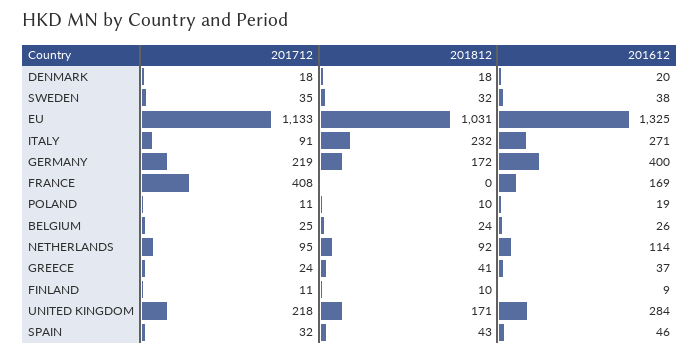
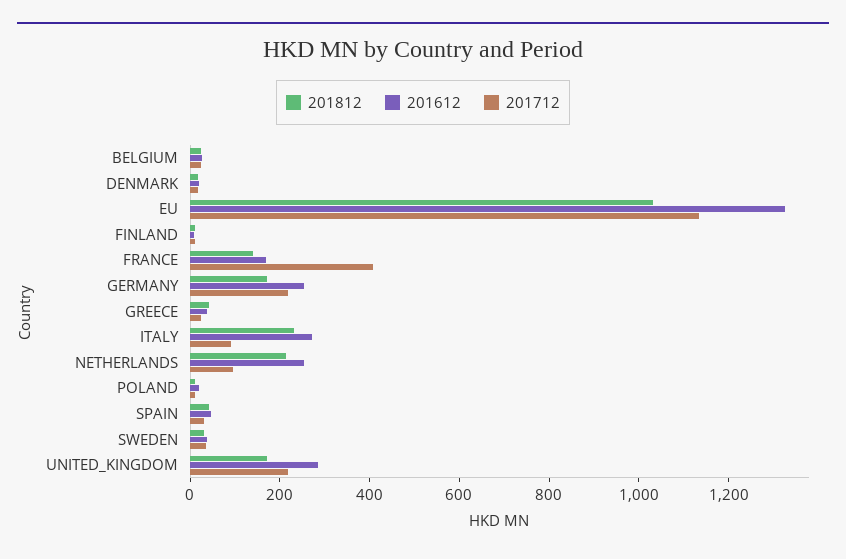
  {
    "201712": {
      "DENMARK": 18,
      "SWEDEN": 35,
      "EU": 1133,
      "ITALY": 91,
      "GERMANY": 219,
      "FRANCE": 408,
      "POLAND": 11,
      "BELGIUM": 25,
      "NETHERLANDS": 95,
      "GREECE": 24,
      "FINLAND": 11,
      "UNITED KINGDOM": 218,
      "SPAIN": 32
    },
    "201812": {
      "DENMARK": 18,
      "SWEDEN": 32,
      "EU": 1031,
      "ITALY": 232,
      "GERMANY": 172,
-     "FRANCE": 0,
+     "FRANCE": 150,
      "POLAND": 10,
      "BELGIUM": 24,
-     "NETHERLANDS": 92,
+     "NETHERLANDS": 200,
      "GREECE": 41,
      "FINLAND": 10,
      "UNITED KINGDOM": 171,
      "SPAIN": 43
    },
    "201612": {
      "DENMARK": 20,
      "SWEDEN": 38,
      "EU": 1325,
      "ITALY": 271,
-     "GERMANY": 400,
+     "GERMANY": 250,
      "FRANCE": 169,
      "POLAND": 19,
      "BELGIUM": 26,
-     "NETHERLANDS": 114,
+     "NETHERLANDS": 250,
      "GREECE": 37,
      "FINLAND": 9,
      "UNITED KINGDOM": 284,
      "SPAIN": 46
    }
  }

